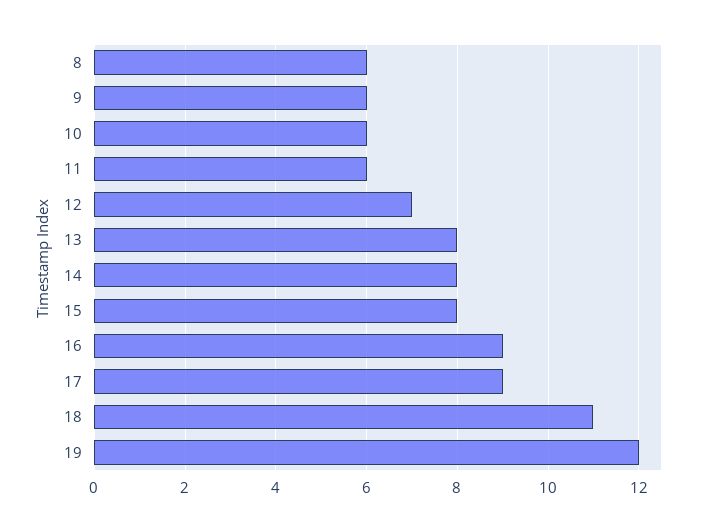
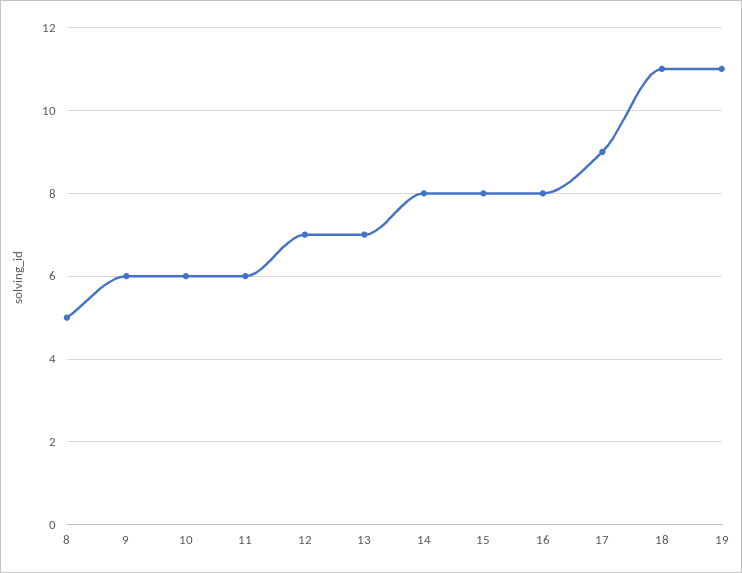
  {
-   "8": 6,
+   "8": 5,
    "9": 6,
    "10": 6,
    "11": 6,
    "12": 7,
-   "13": 8,
+   "13": 7,
    "14": 8,
    "15": 8,
-   "16": 9,
+   "16": 8,
    "17": 9,
    "18": 11,
-   "19": 12
+   "19": 11
  }

